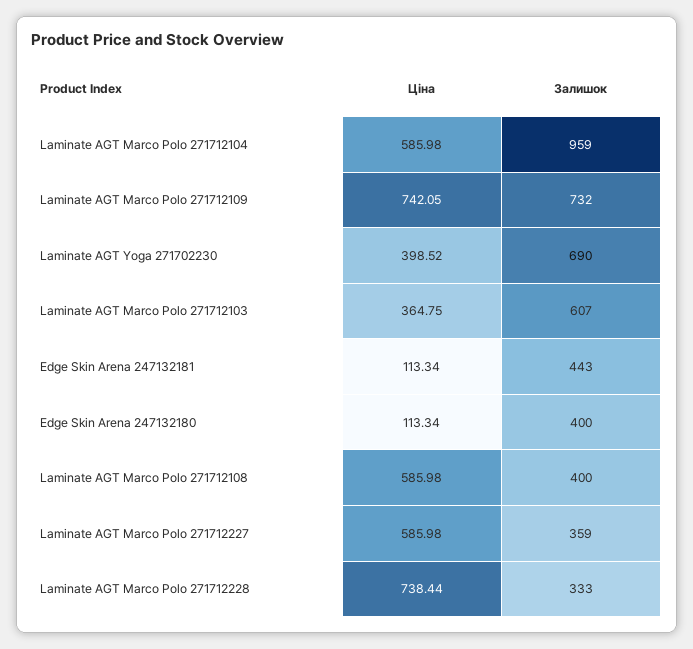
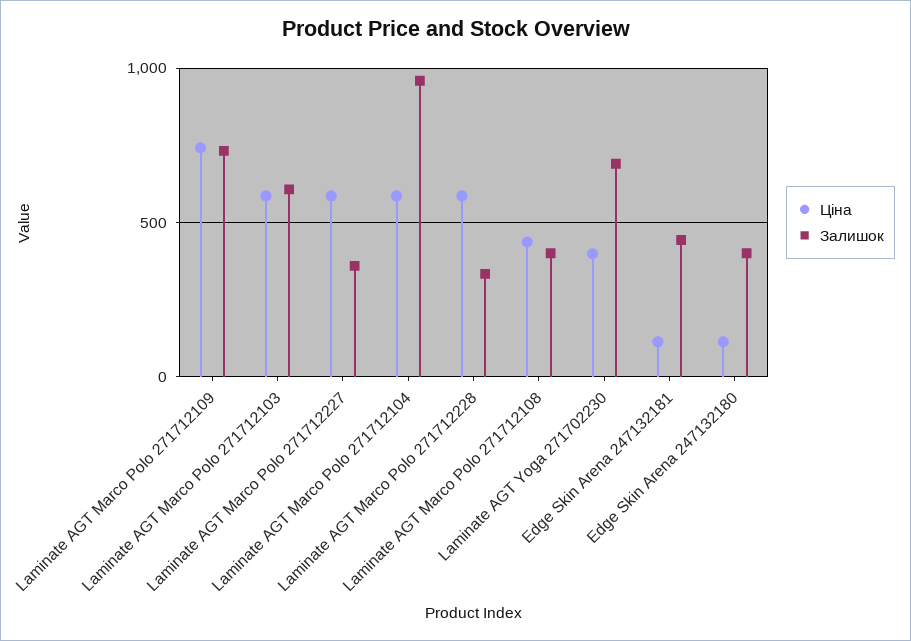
  {
    "Ціна": {
      "Laminate AGT Marco Polo 271712104": 585.98,
      "Laminate AGT Marco Polo 271712109": 742.05,
      "Laminate AGT Yoga 271702230": 398.52,
-     "Laminate AGT Marco Polo 271712103": 364.75,
+     "Laminate AGT Marco Polo 271712103": 600,
      "Edge Skin Arena 247132181": 113.34,
      "Edge Skin Arena 247132180": 113.34,
-     "Laminate AGT Marco Polo 271712108": 585.98,
+     "Laminate AGT Marco Polo 271712108": 450,
      "Laminate AGT Marco Polo 271712227": 585.98,
-     "Laminate AGT Marco Polo 271712228": 738.44
+     "Laminate AGT Marco Polo 271712228": 600
    },
    "Залишок": {
      "Laminate AGT Marco Polo 271712104": 959,
      "Laminate AGT Marco Polo 271712109": 732,
      "Laminate AGT Yoga 271702230": 690,
      "Laminate AGT Marco Polo 271712103": 607,
      "Edge Skin Arena 247132181": 443,
      "Edge Skin Arena 247132180": 400,
      "Laminate AGT Marco Polo 271712108": 400,
      "Laminate AGT Marco Polo 271712227": 359,
      "Laminate AGT Marco Polo 271712228": 333
    }
  }

